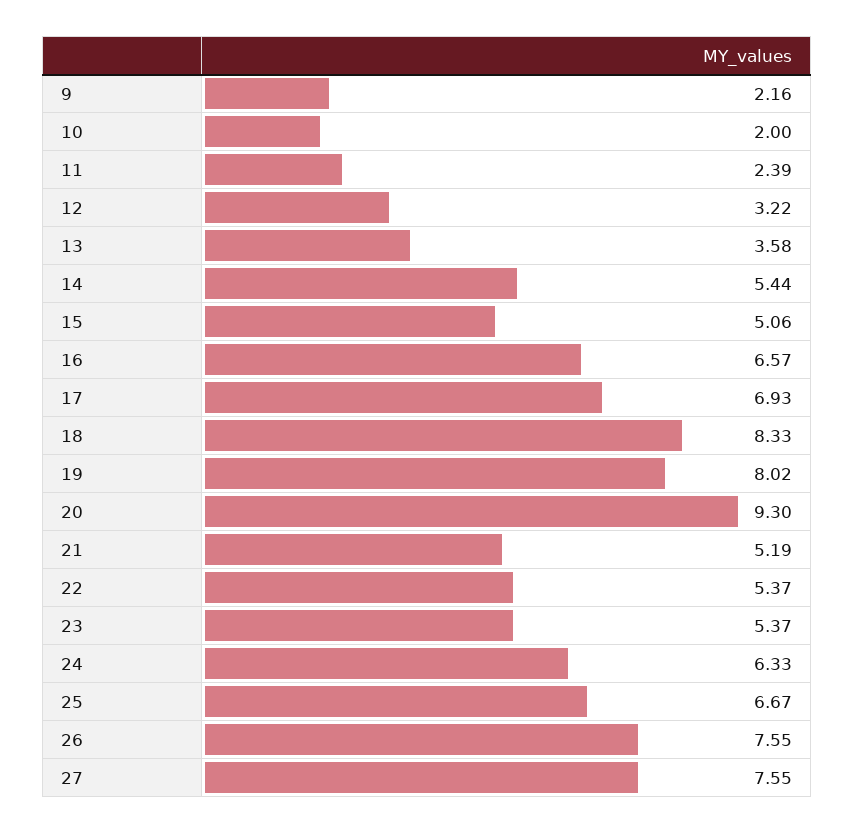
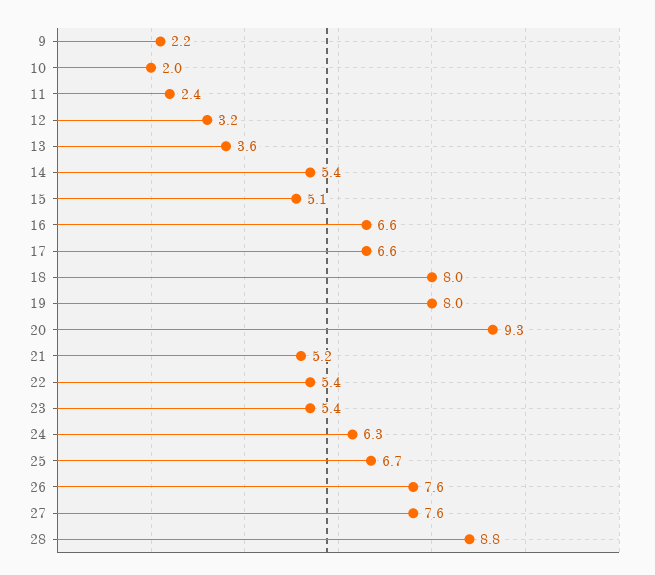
  {
    "9": 2.16,
    "10": 2,
    "11": 2.39,
    "12": 3.22,
    "13": 3.58,
    "14": 5.44,
    "15": 5.06,
    "16": 6.57,
-   "17": 6.93,
+   "17": 6.6,
-   "18": 8.33,
+   "18": 8,
    "19": 8.02,
    "20": 9.3,
    "21": 5.19,
    "22": 5.37,
    "23": 5.37,
    "24": 6.33,
    "25": 6.67,
    "26": 7.55,
-   "27": 7.55
+   "27": 7.55,
+   "28": 8.8
  }

